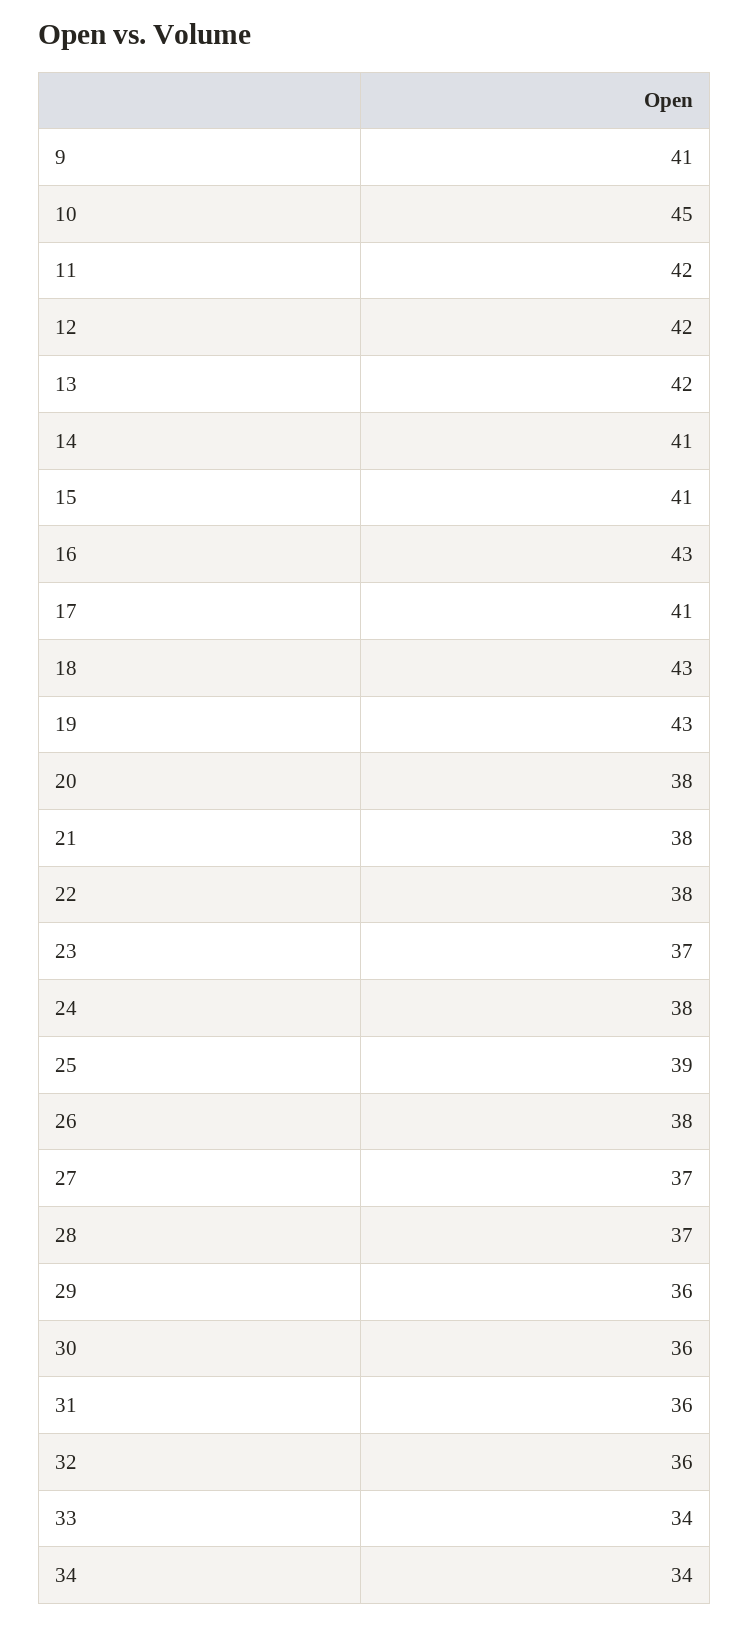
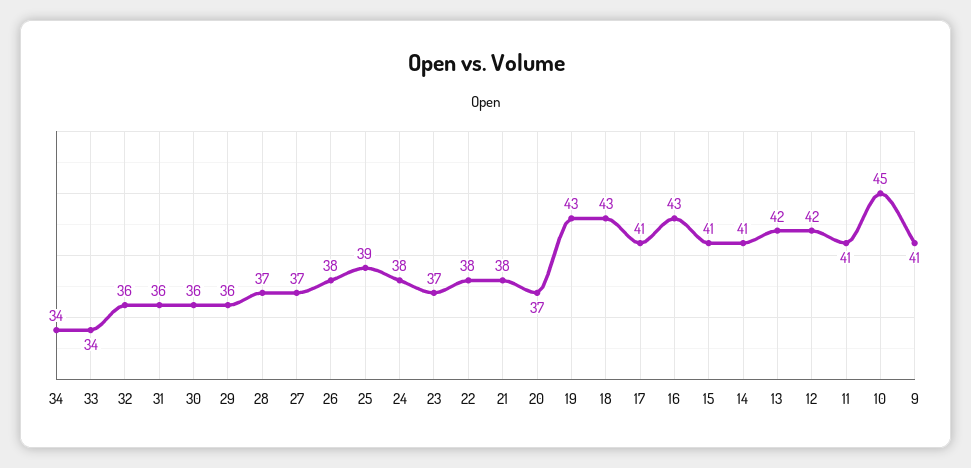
  {
    "9": 41,
    "10": 45,
-   "11": 42,
+   "11": 41,
    "12": 42,
    "13": 42,
    "14": 41,
    "15": 41,
    "16": 43,
    "17": 41,
    "18": 43,
    "19": 43,
-   "20": 38,
+   "20": 37,
    "21": 38,
    "22": 38,
    "23": 37,
    "24": 38,
    "25": 39,
    "26": 38,
    "27": 37,
    "28": 37,
    "29": 36,
    "30": 36,
    "31": 36,
    "32": 36,
    "33": 34,
    "34": 34
  }

